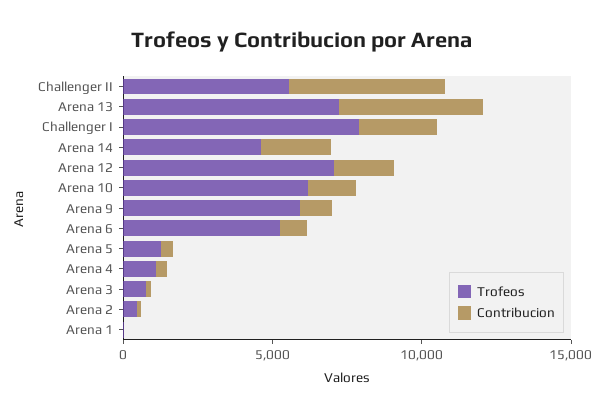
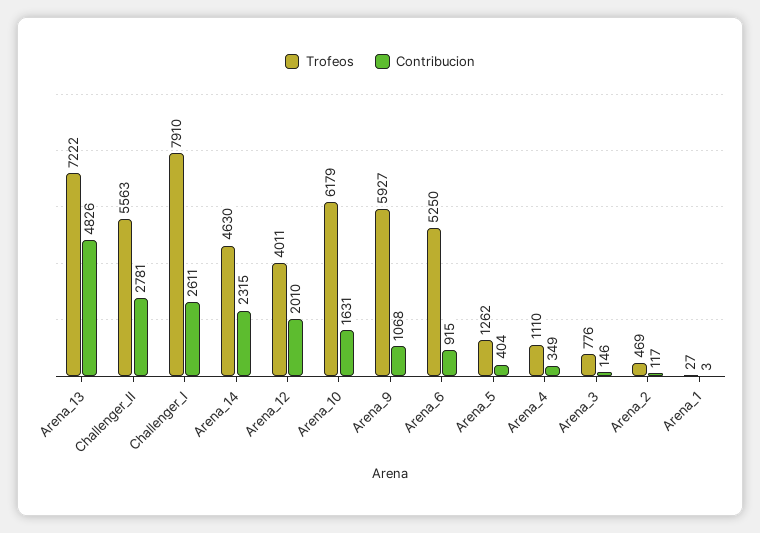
  {
    "Trofeos": {
      "Challenger II": 5563,
      "Arena 13": 7222,
      "Challenger I": 7910,
      "Arena 14": 4630,
-     "Arena 12": 7000,
+     "Arena 12": 4011,
      "Arena 10": 6179,
      "Arena 9": 5927,
      "Arena 6": 5250,
      "Arena 5": 1262,
      "Arena 4": 1110,
      "Arena 3": 776,
      "Arena 2": 469,
      "Arena 1": 27
    },
    "Contribucion": {
-     "Challenger II": 5000,
+     "Challenger II": 2781,
      "Arena 13": 4826,
      "Challenger I": 2611,
      "Arena 14": 2315,
      "Arena 12": 2010,
      "Arena 10": 1631,
      "Arena 9": 1068,
      "Arena 6": 915,
      "Arena 5": 404,
      "Arena 4": 349,
      "Arena 3": 146,
      "Arena 2": 117,
      "Arena 1": 3
    }
  }

